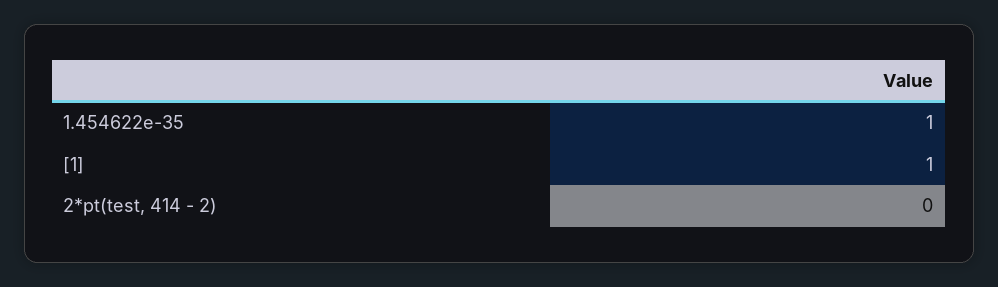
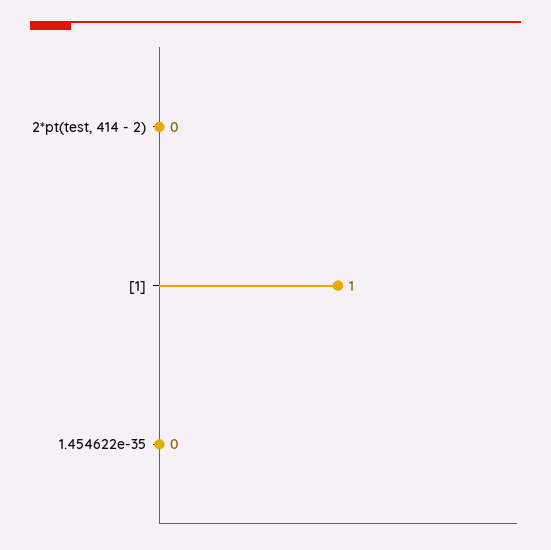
  {
-   "1.454622e-35": 1,
+   "1.454622e-35": 0,
    "[1]": 1,
    "2*pt(test, 414 - 2)": 0
  }

